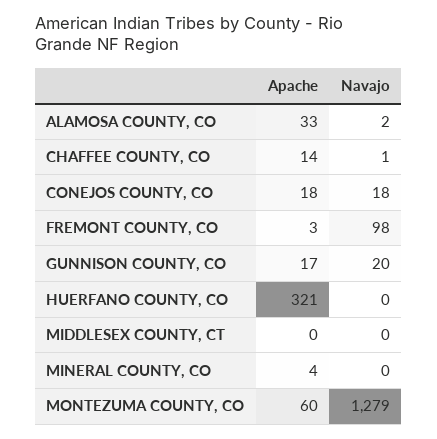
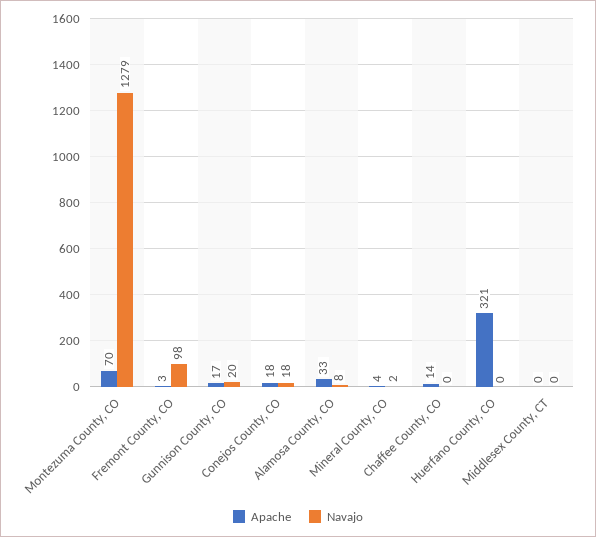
  {
    "Apache": {
      "ALAMOSA COUNTY, CO": 33,
      "CHAFFEE COUNTY, CO": 14,
      "CONEJOS COUNTY, CO": 18,
      "FREMONT COUNTY, CO": 3,
      "GUNNISON COUNTY, CO": 17,
      "HUERFANO COUNTY, CO": 321,
      "MIDDLESEX COUNTY, CT": 0,
      "MINERAL COUNTY, CO": 4,
-     "MONTEZUMA COUNTY, CO": 60
+     "MONTEZUMA COUNTY, CO": 70
    },
    "Navajo": {
-     "ALAMOSA COUNTY, CO": 2,
+     "ALAMOSA COUNTY, CO": 8,
-     "CHAFFEE COUNTY, CO": 1,
+     "CHAFFEE COUNTY, CO": 0,
      "CONEJOS COUNTY, CO": 18,
      "FREMONT COUNTY, CO": 98,
      "GUNNISON COUNTY, CO": 20,
      "HUERFANO COUNTY, CO": 0,
      "MIDDLESEX COUNTY, CT": 0,
-     "MINERAL COUNTY, CO": 0,
+     "MINERAL COUNTY, CO": 2,
      "MONTEZUMA COUNTY, CO": 1279
    }
  }

